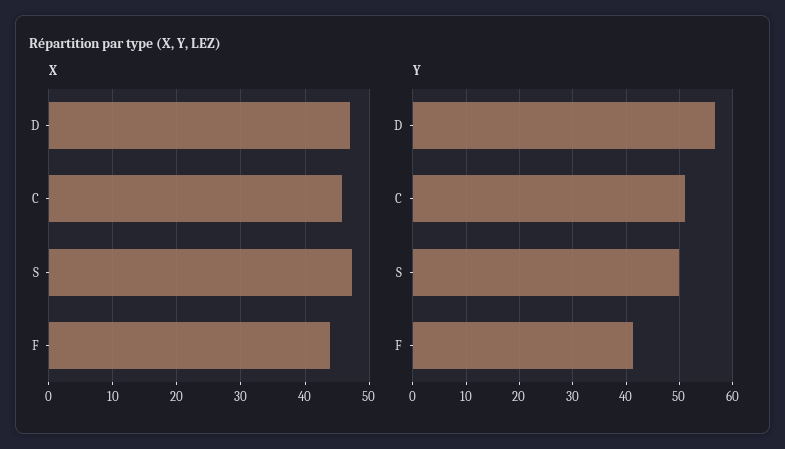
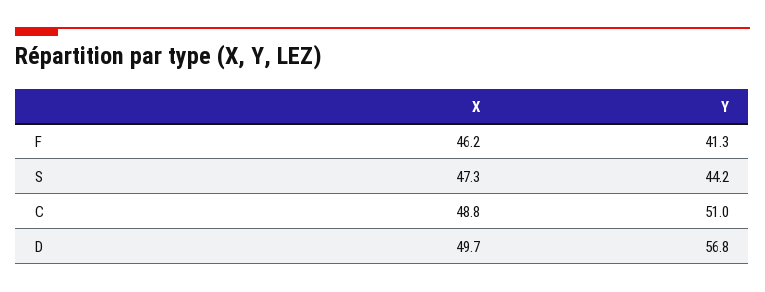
  {
    "X": {
-     "D": 47,
+     "D": 49.7,
-     "C": 46,
+     "C": 48.8,
      "S": 47.3,
-     "F": 44
+     "F": 46.2
    },
    "Y": {
      "D": 56.8,
      "C": 51,
-     "S": 50,
+     "S": 44.2,
      "F": 41.3
    }
  }

